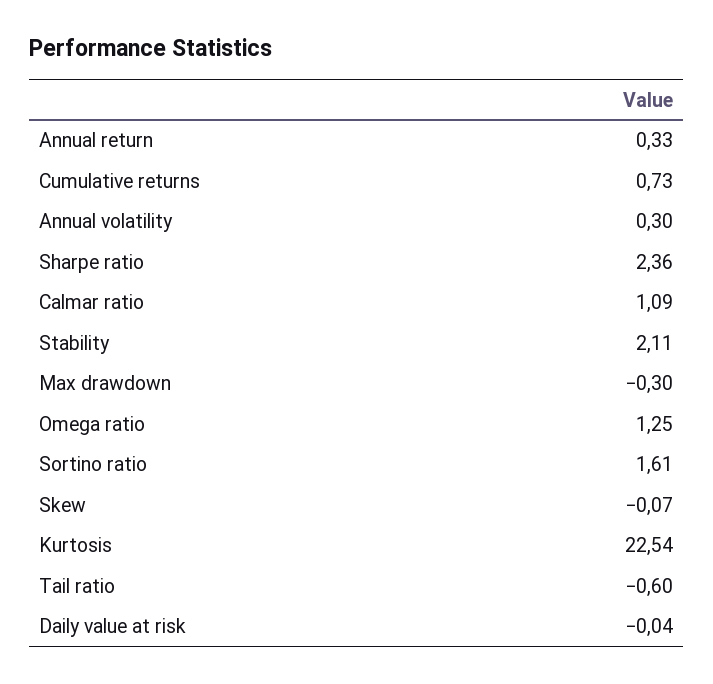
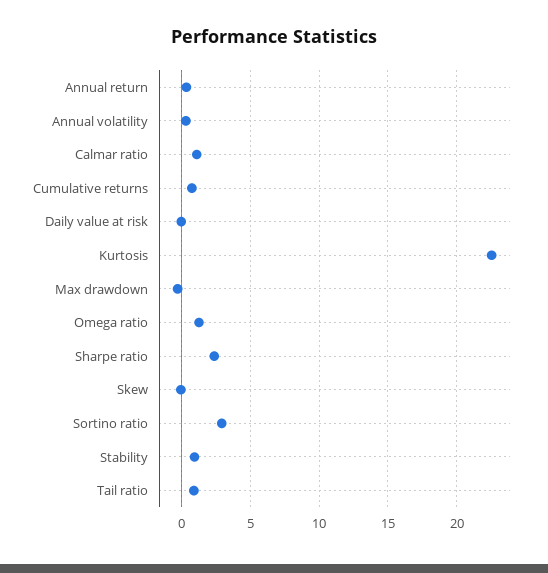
  {
    "Annual return": 0.33,
    "Cumulative returns": 0.73,
    "Annual volatility": 0.3,
    "Sharpe ratio": 2.36,
    "Calmar ratio": 1.09,
-   "Stability": 2.11,
+   "Stability": 1,
    "Max drawdown": -0.3,
    "Omega ratio": 1.25,
-   "Sortino ratio": 1.61,
+   "Sortino ratio": 3,
    "Skew": -0.07,
    "Kurtosis": 22.54,
-   "Tail ratio": -0.6,
+   "Tail ratio": 1,
    "Daily value at risk": -0.04
  }

